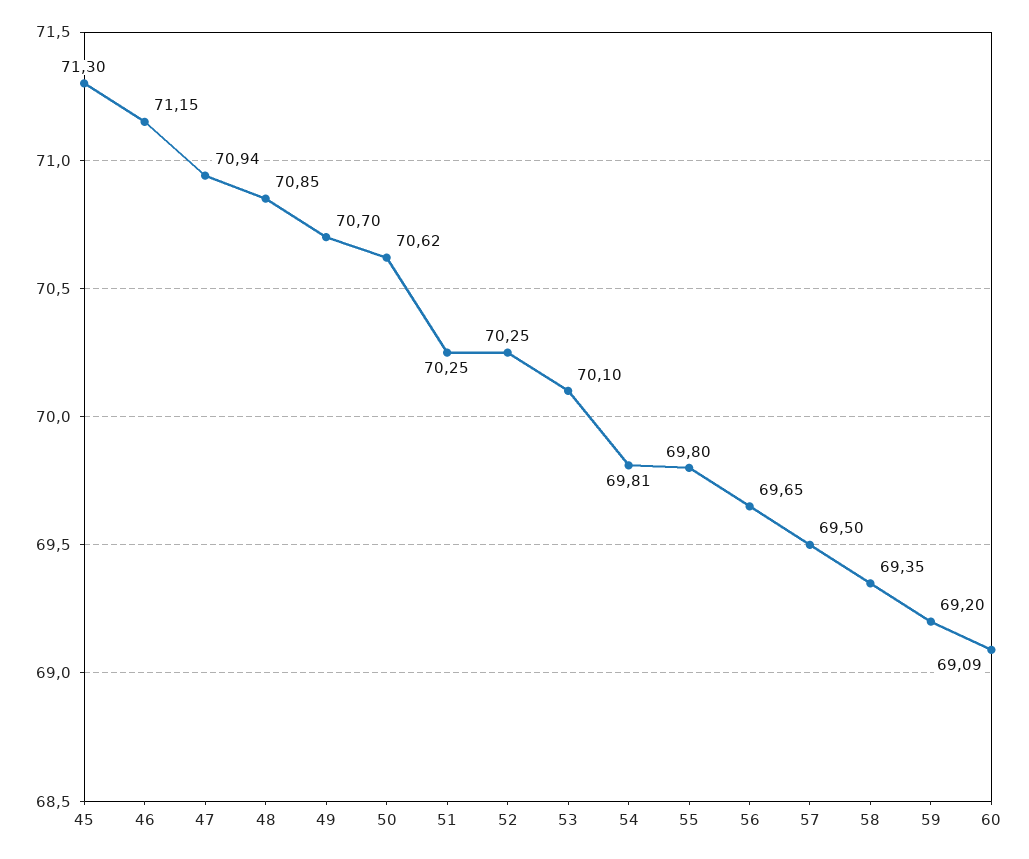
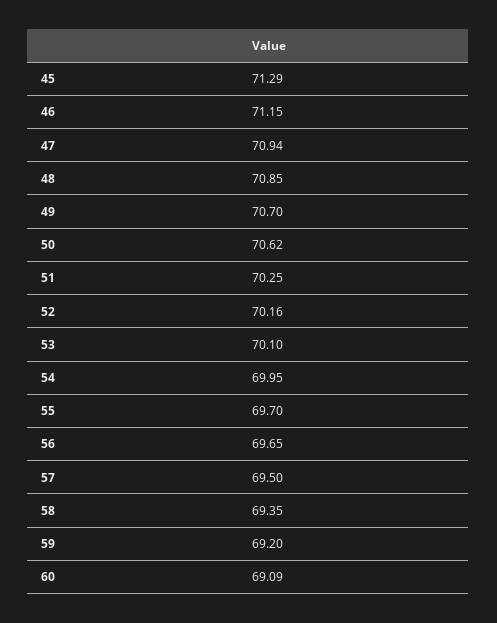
  {
-   "45": 71.3,
+   "45": 71.29,
    "46": 71.15,
    "47": 70.94,
    "48": 70.85,
    "49": 70.7,
    "50": 70.62,
    "51": 70.25,
-   "52": 70.25,
+   "52": 70.16,
    "53": 70.1,
-   "54": 69.81,
+   "54": 69.95,
-   "55": 69.8,
+   "55": 69.7,
    "56": 69.65,
    "57": 69.5,
    "58": 69.35,
    "59": 69.2,
    "60": 69.09
  }

